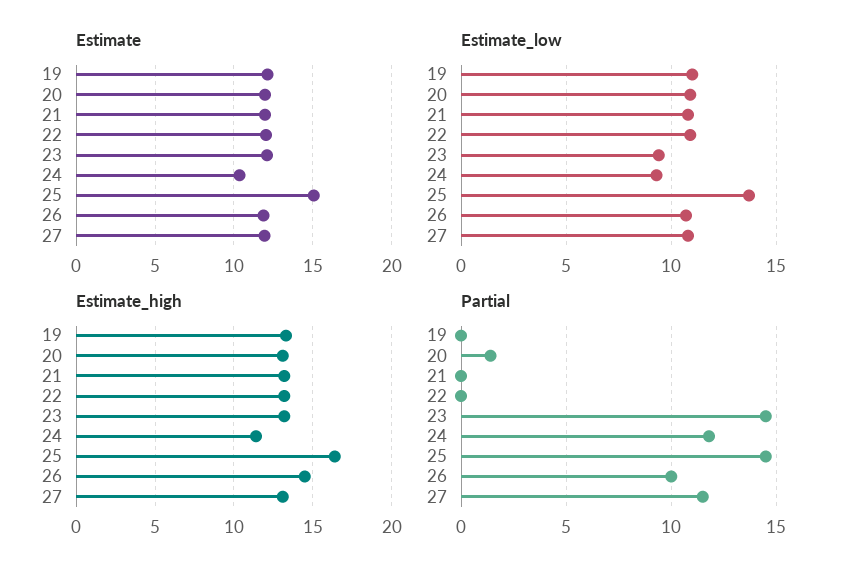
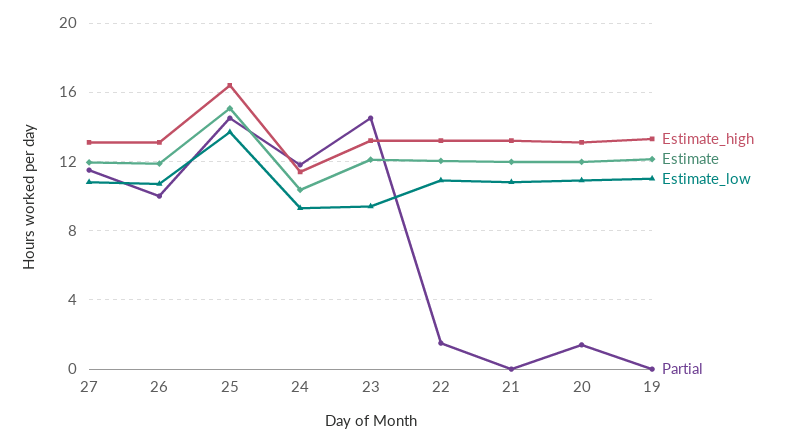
  {
    "Estimate": {
      "19": 12,
      "20": 12,
      "21": 12,
      "22": 12,
      "23": 12,
      "24": 10.5,
      "25": 15,
      "26": 12,
      "27": 12
    },
    "Estimate_low": {
      "19": 11,
      "20": 11,
      "21": 11,
      "22": 11,
      "23": 9.5,
      "24": 9.5,
      "25": 13.5,
      "26": 10.5,
      "27": 11
    },
    "Estimate_high": {
      "19": 13.5,
      "20": 13,
      "21": 13,
      "22": 13,
      "23": 13,
      "24": 11.5,
      "25": 16.5,
-     "26": 14.5,
+     "26": 13,
      "27": 13
    },
    "Partial": {
      "19": 0,
      "20": 1.5,
      "21": 0,
-     "22": 0,
+     "22": 1.5,
      "23": 14.5,
      "24": 12,
      "25": 14.5,
      "26": 10,
      "27": 11.5
    }
  }

